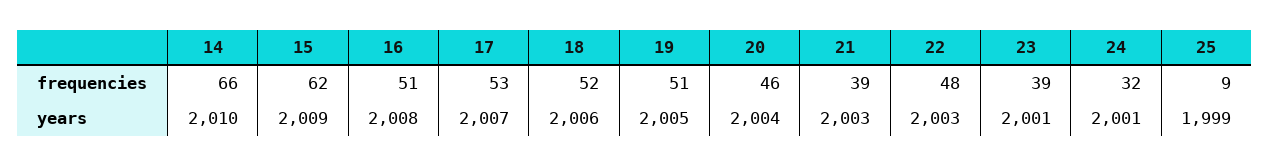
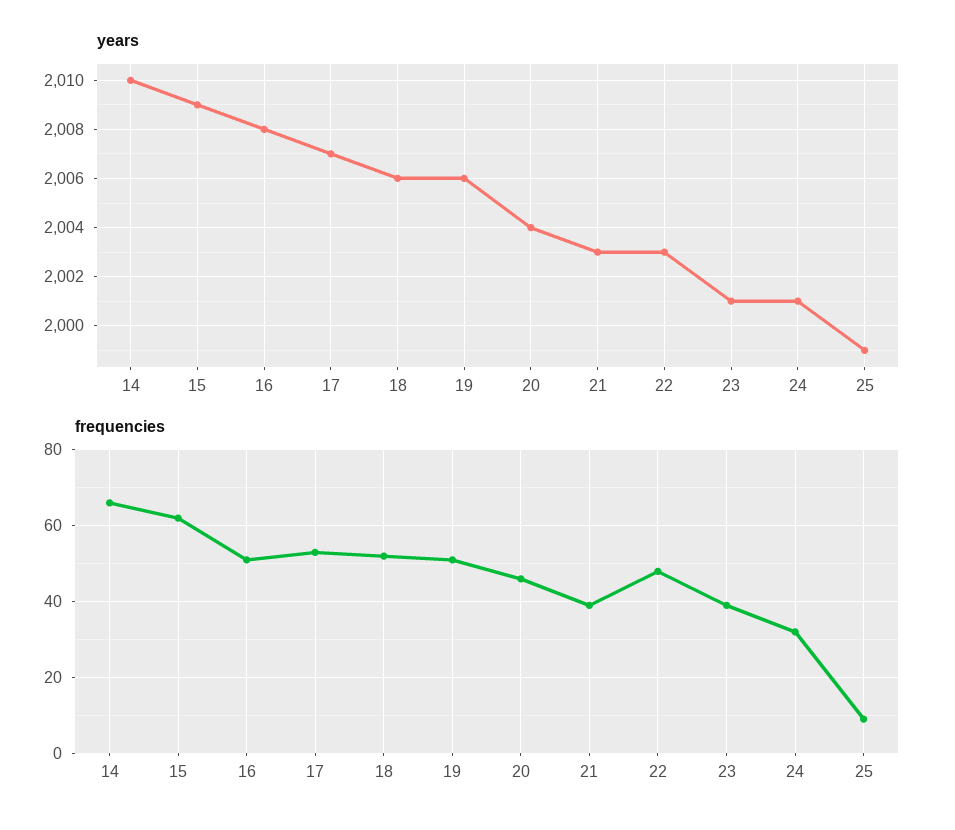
  {
    "frequencies": {
      "14": 66,
      "15": 62,
      "16": 51,
      "17": 53,
      "18": 52,
      "19": 51,
      "20": 46,
      "21": 39,
      "22": 48,
      "23": 39,
      "24": 32,
      "25": 9
    },
    "years": {
      "14": 2010,
      "15": 2009,
      "16": 2008,
      "17": 2007,
      "18": 2006,
-     "19": 2005,
+     "19": 2006,
      "20": 2004,
      "21": 2003,
      "22": 2003,
      "23": 2001,
      "24": 2001,
      "25": 1999
    }
  }

